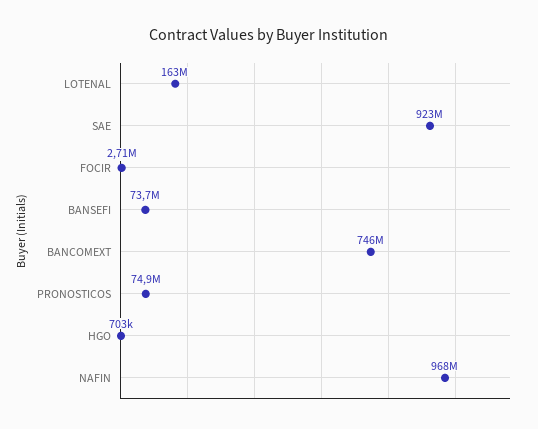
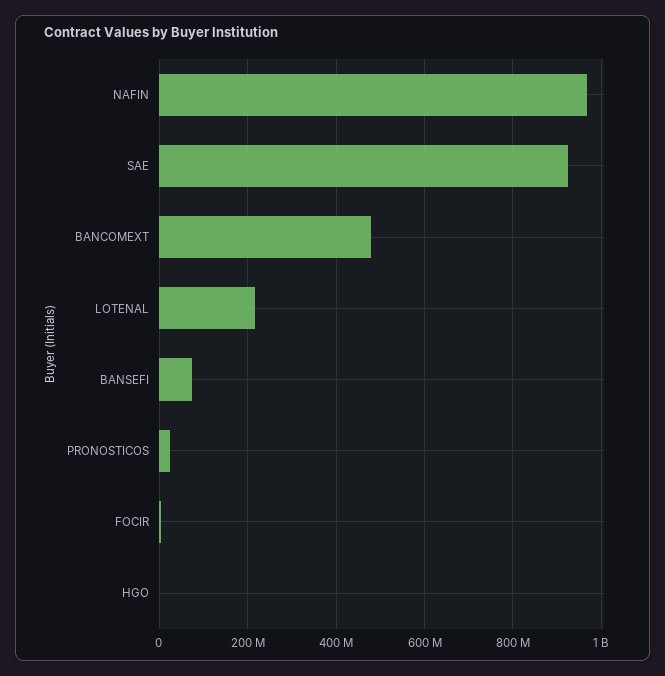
  {
-   "LOTENAL": 163000000,
+   "LOTENAL": 220000000,
    "SAE": 923000000,
    "FOCIR": 2710000,
    "BANSEFI": 73700000,
-   "BANCOMEXT": 746000000,
+   "BANCOMEXT": 480000000,
-   "PRONOSTICOS": 74900000,
+   "PRONOSTICOS": 20000000,
    "HGO": 703000,
    "NAFIN": 968000000
  }

